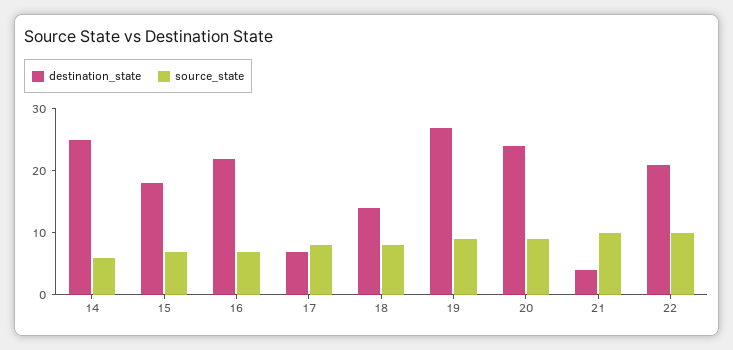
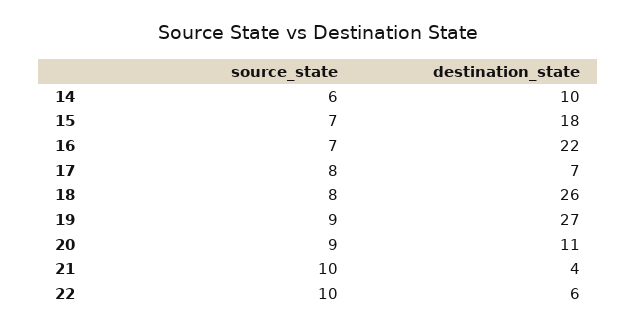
  {
    "destination_state": {
-     "14": 25,
+     "14": 10,
      "15": 18,
      "16": 22,
      "17": 7,
-     "18": 15,
+     "18": 26,
      "19": 27,
-     "20": 25,
+     "20": 11,
      "21": 4,
-     "22": 20
+     "22": 6
    },
    "source_state": {
      "14": 6,
      "15": 7,
      "16": 7,
      "17": 8,
      "18": 8,
      "19": 9,
      "20": 9,
      "21": 10,
      "22": 10
    }
  }

